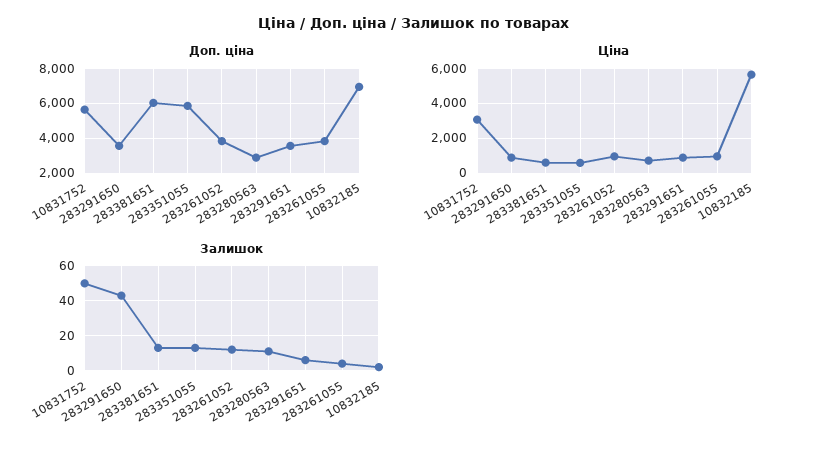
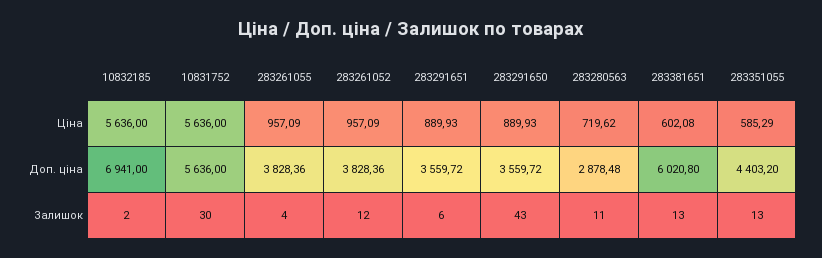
  {
    "Доп. ціна": {
      "10831752": 5636,
      "283291650": 3559.72,
      "283381651": 6020.8,
-     "283351055": 6000,
+     "283351055": 4403.2,
      "283261052": 3828.36,
      "283280563": 2878.48,
      "283291651": 3559.72,
      "283261055": 3828.36,
      "10832185": 6941
    },
    "Ціна": {
-     "10831752": 3000,
+     "10831752": 5636,
      "283291650": 889.93,
      "283381651": 602.08,
      "283351055": 585.29,
      "283261052": 957.09,
      "283280563": 719.62,
      "283291651": 889.93,
      "283261055": 957.09,
      "10832185": 5636
    },
    "Залишок": {
-     "10831752": 50,
+     "10831752": 30,
      "283291650": 43,
      "283381651": 13,
      "283351055": 13,
      "283261052": 12,
      "283280563": 11,
      "283291651": 6,
      "283261055": 4,
      "10832185": 2
    }
  }

